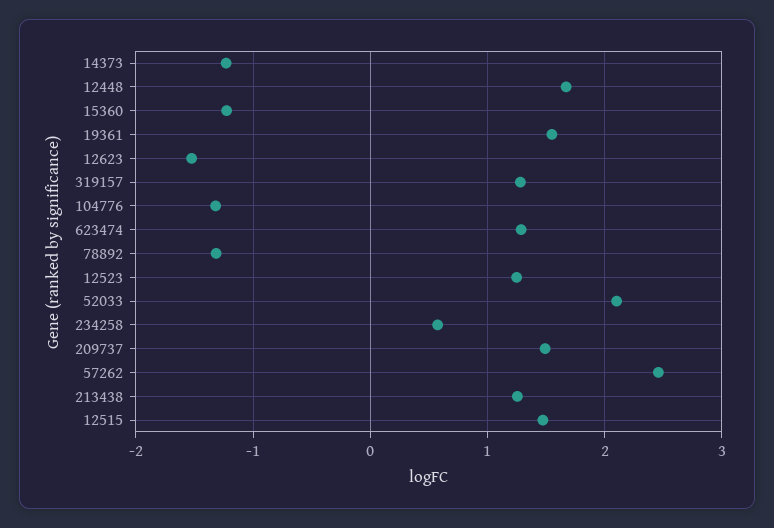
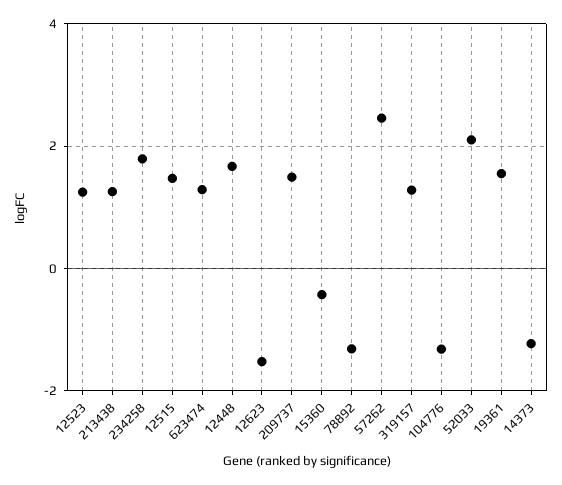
  {
    "14373": -1.2,
    "12448": 1.7,
-   "15360": -1.2,
+   "15360": -0.4,
    "19361": 1.6,
    "12623": -1.5,
    "319157": 1.3,
    "104776": -1.3,
    "623474": 1.3,
    "78892": -1.3,
    "12523": 1.2,
    "52033": 2.1,
-   "234258": 0.6,
+   "234258": 1.8,
    "209737": 1.5,
    "57262": 2.5,
    "213438": 1.3,
    "12515": 1.5
  }

